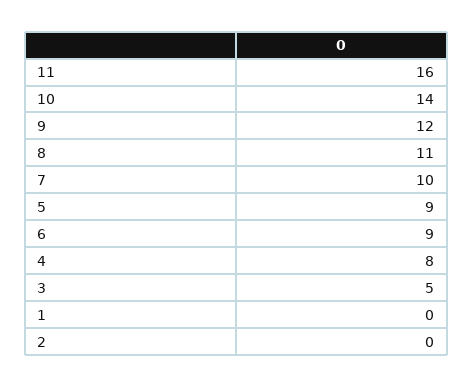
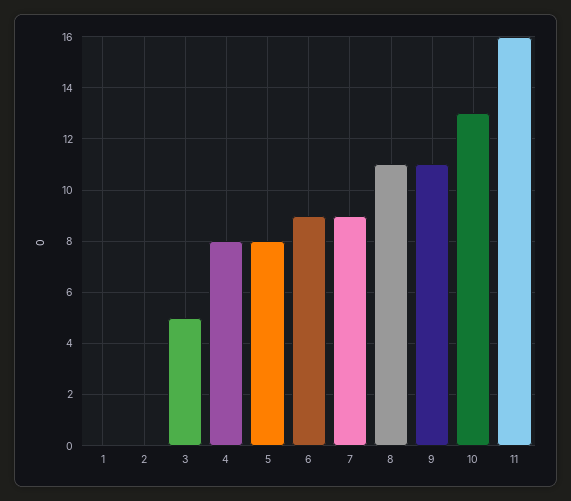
  {
    "11": 16,
-   "10": 14,
+   "10": 13,
-   "9": 12,
+   "9": 11,
    "8": 11,
-   "7": 10,
+   "7": 9,
-   "5": 9,
+   "5": 8,
    "6": 9,
    "4": 8,
    "3": 5,
    "1": 0,
    "2": 0
  }

